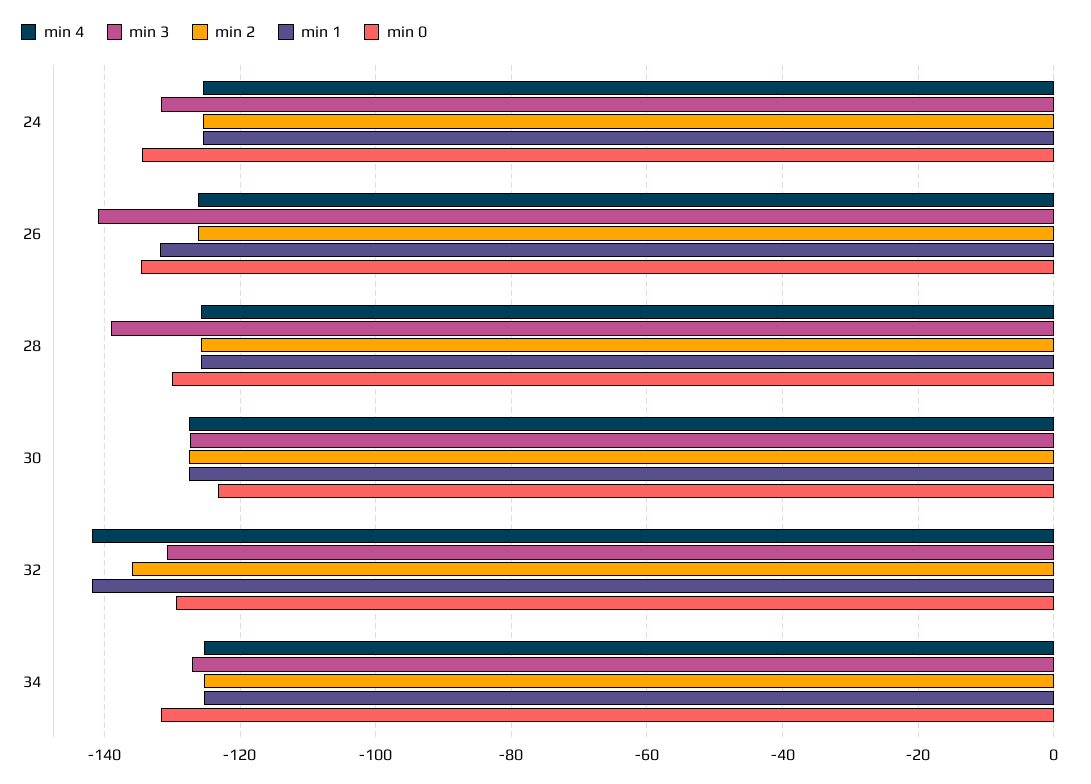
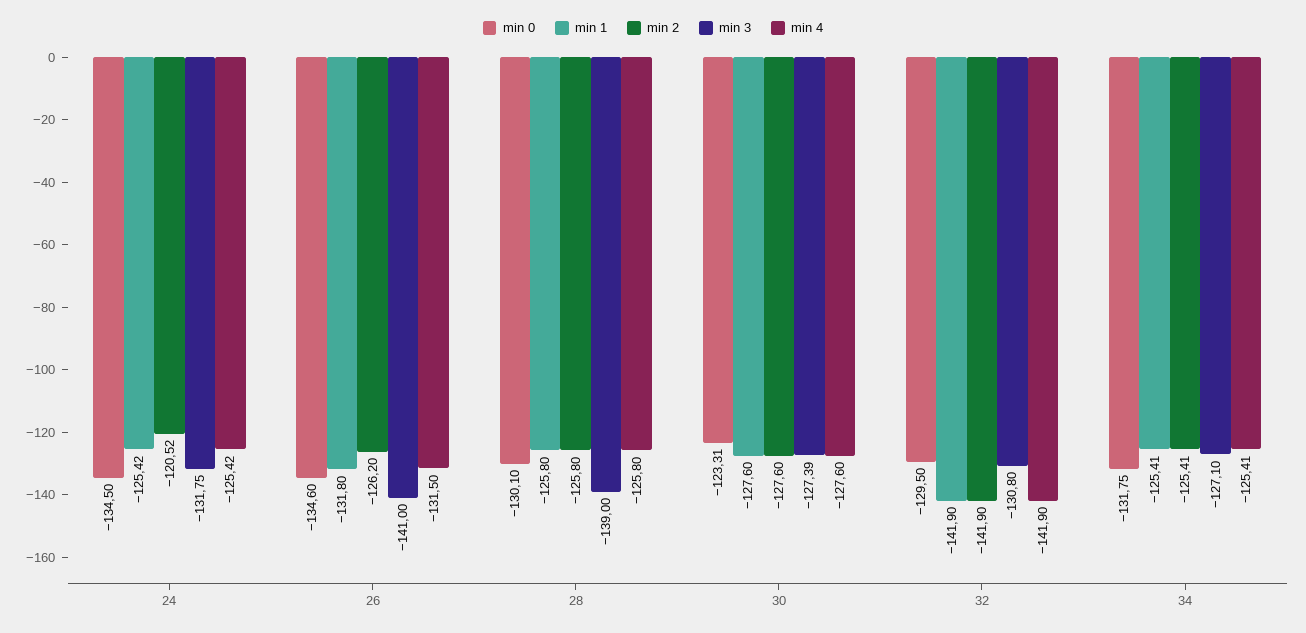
  {
    "min 4": {
      "24": -125.42,
-     "26": -126,
+     "26": -131.5,
      "28": -125.8,
      "30": -127.6,
      "32": -141.9,
      "34": -125.41
    },
    "min 3": {
      "24": -131.75,
      "26": -141,
      "28": -139,
      "30": -127.39,
      "32": -130.8,
      "34": -127.1
    },
    "min 2": {
-     "24": -126,
+     "24": -120.52,
      "26": -126.2,
      "28": -125.8,
      "30": -127.6,
-     "32": -136,
+     "32": -141.9,
      "34": -125.41
    },
    "min 1": {
      "24": -125.42,
      "26": -131.8,
      "28": -125.8,
      "30": -127.6,
      "32": -141.9,
      "34": -125.41
    },
    "min 0": {
      "24": -134.5,
      "26": -134.6,
      "28": -130.1,
      "30": -123.31,
      "32": -129.5,
      "34": -131.75
    }
  }

